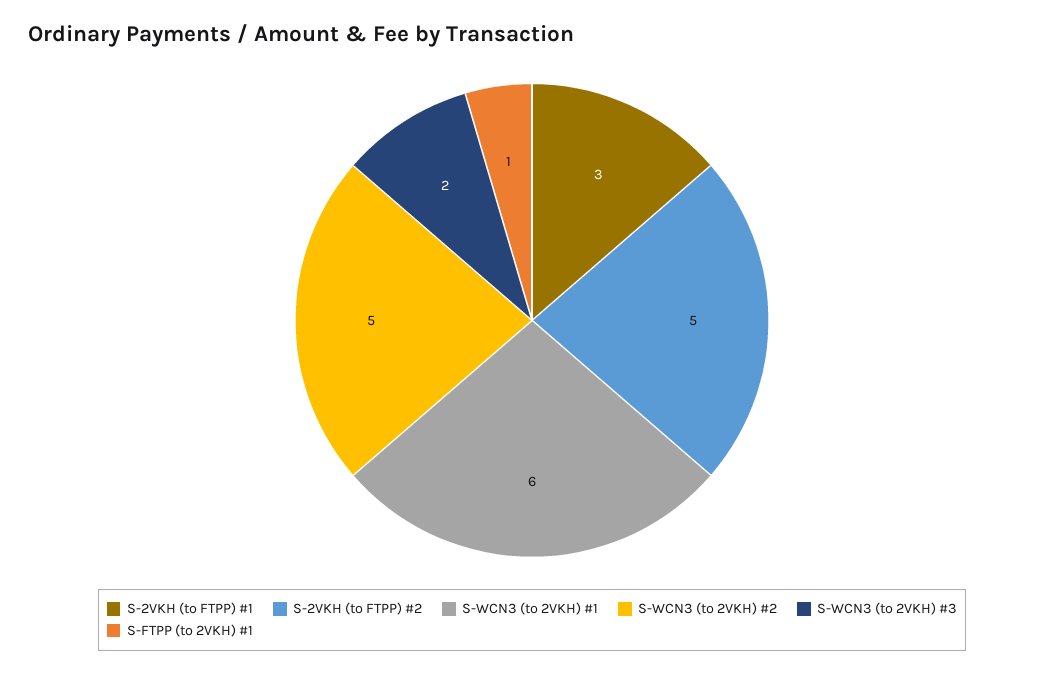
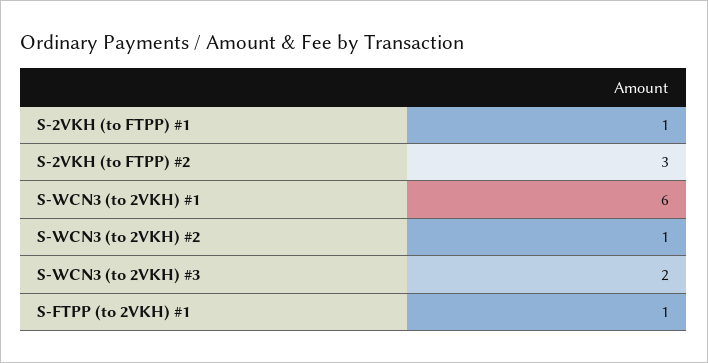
  {
-   "S-2VKH (to FTPP) #1": 3,
+   "S-2VKH (to FTPP) #1": 1,
-   "S-2VKH (to FTPP) #2": 5,
+   "S-2VKH (to FTPP) #2": 3,
    "S-WCN3 (to 2VKH) #1": 6,
-   "S-WCN3 (to 2VKH) #2": 5,
+   "S-WCN3 (to 2VKH) #2": 1,
    "S-WCN3 (to 2VKH) #3": 2,
    "S-FTPP (to 2VKH) #1": 1
  }

